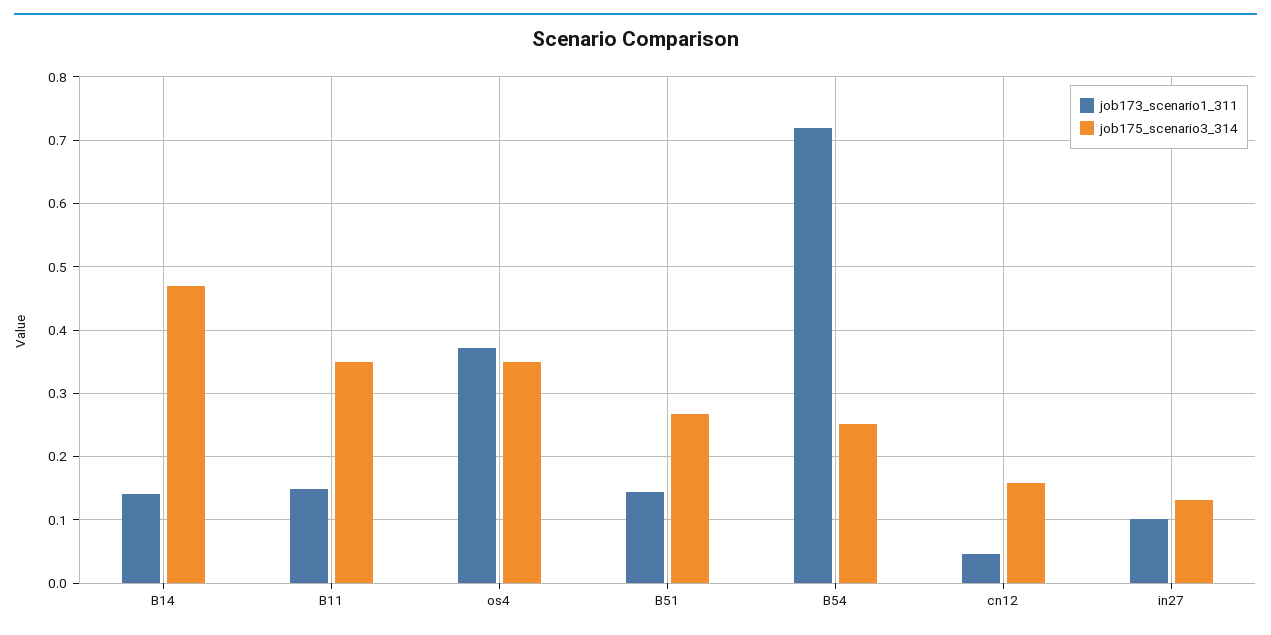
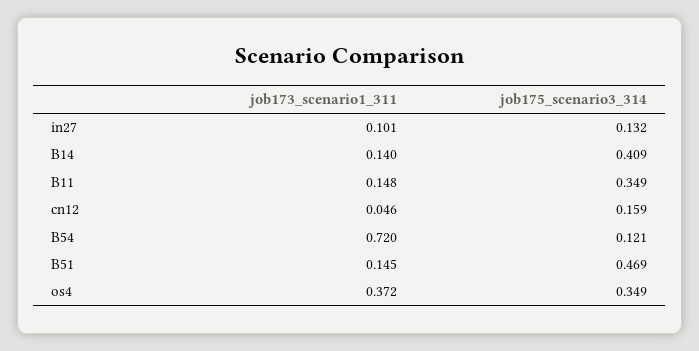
  {
    "job173_scenario1_311": {
      "B14": 0.14,
      "B11": 0.148,
      "os4": 0.372,
      "B51": 0.145,
      "B54": 0.72,
      "cn12": 0.046,
      "in27": 0.101
    },
    "job175_scenario3_314": {
-     "B14": 0.47,
+     "B14": 0.409,
      "B11": 0.349,
      "os4": 0.349,
-     "B51": 0.27,
+     "B51": 0.469,
-     "B54": 0.25,
+     "B54": 0.121,
      "cn12": 0.159,
      "in27": 0.132
    }
  }

